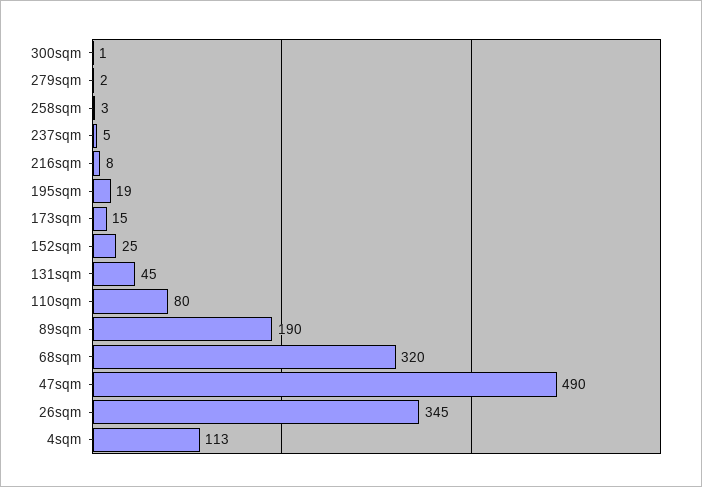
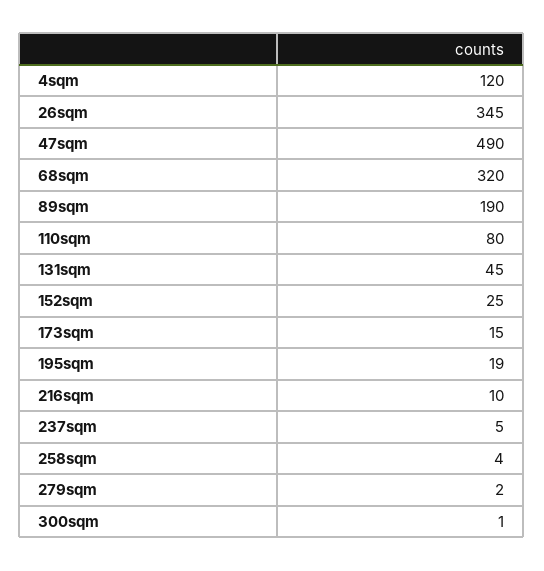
  {
    "300sqm": 1,
    "279sqm": 2,
-   "258sqm": 3,
+   "258sqm": 4,
    "237sqm": 5,
-   "216sqm": 8,
+   "216sqm": 10,
    "195sqm": 19,
    "173sqm": 15,
    "152sqm": 25,
    "131sqm": 45,
    "110sqm": 80,
    "89sqm": 190,
    "68sqm": 320,
    "47sqm": 490,
    "26sqm": 345,
-   "4sqm": 113
+   "4sqm": 120
  }

